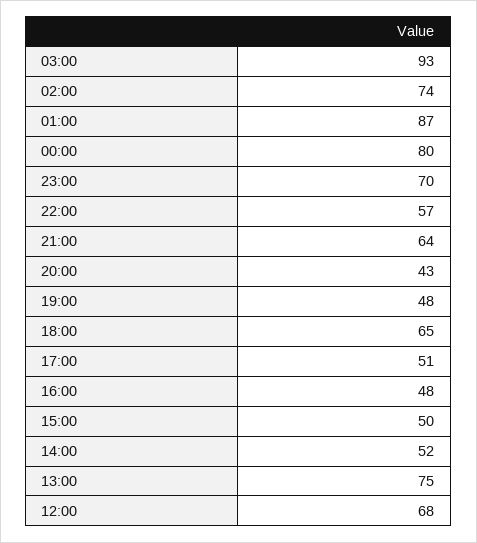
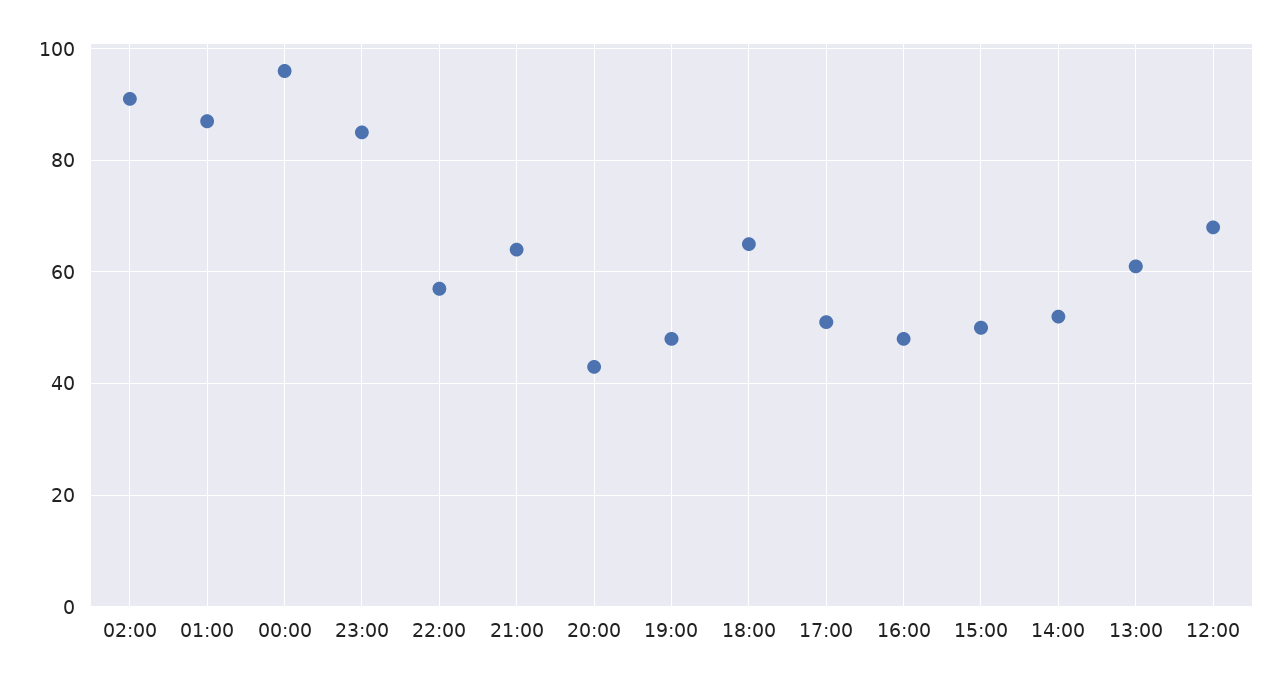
  {
-   "03:00": 93,
-   "02:00": 74,
+   "02:00": 90,
    "01:00": 87,
-   "00:00": 80,
+   "00:00": 95,
-   "23:00": 70,
+   "23:00": 85,
    "22:00": 57,
    "21:00": 64,
    "20:00": 43,
    "19:00": 48,
    "18:00": 65,
    "17:00": 51,
    "16:00": 48,
    "15:00": 50,
    "14:00": 52,
-   "13:00": 75,
+   "13:00": 60,
    "12:00": 68
  }

